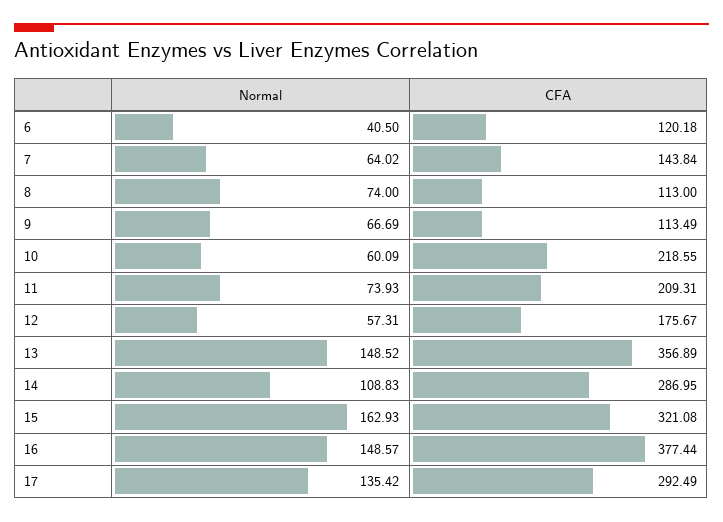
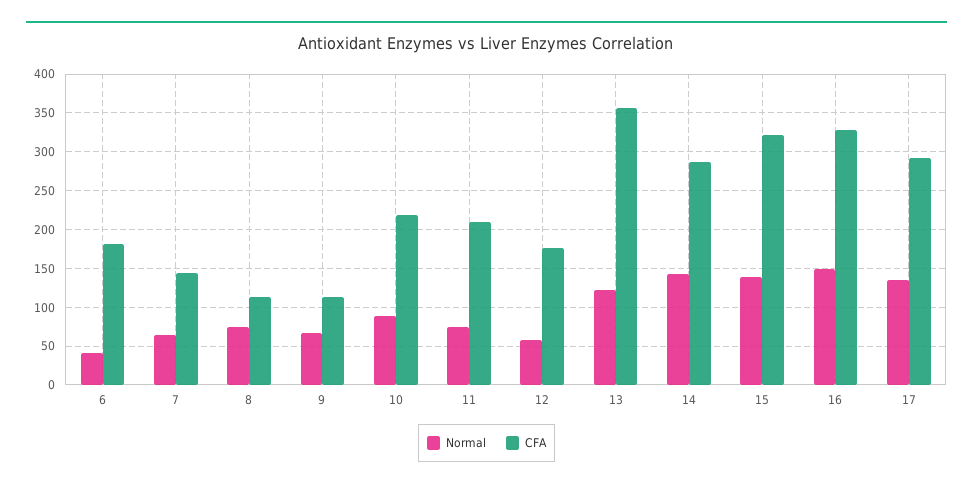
  {
    "Normal": {
      "6": 40.5,
      "7": 64.02,
      "8": 74,
      "9": 66.69,
-     "10": 60.09,
+     "10": 90,
      "11": 73.93,
      "12": 57.31,
-     "13": 148.52,
+     "13": 120,
-     "14": 108.83,
+     "14": 140,
-     "15": 162.93,
+     "15": 140,
      "16": 148.57,
      "17": 135.42
    },
    "CFA": {
-     "6": 120.18,
+     "6": 180,
      "7": 143.84,
      "8": 113,
      "9": 113.49,
      "10": 218.55,
      "11": 209.31,
      "12": 175.67,
      "13": 356.89,
      "14": 286.95,
      "15": 321.08,
-     "16": 377.44,
+     "16": 330,
      "17": 292.49
    }
  }

